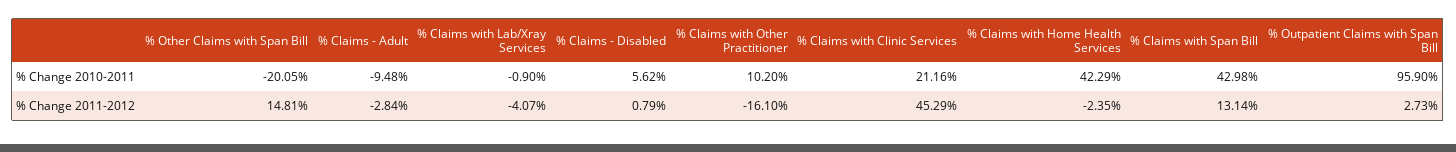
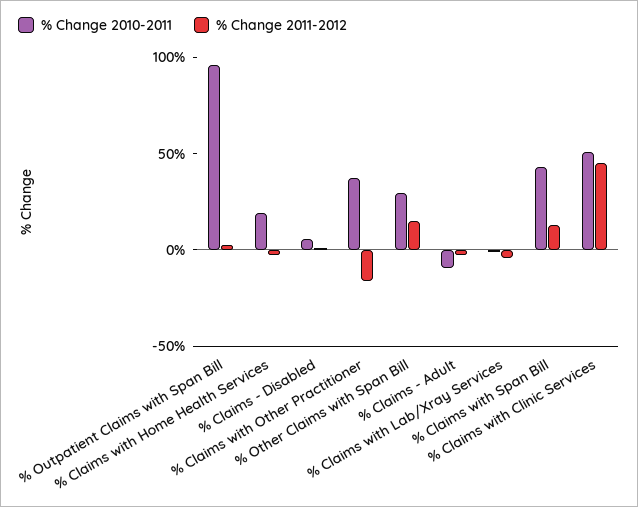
  {
    "% Change 2010-2011": {
-     "% Other Claims with Span Bill": -20.05,
+     "% Other Claims with Span Bill": 30,
      "% Claims - Adult": -9.48,
      "% Claims with Lab/Xray Services": -0.9,
      "% Claims - Disabled": 5.62,
-     "% Claims with Other Practitioner": 10.2,
+     "% Claims with Other Practitioner": 40,
-     "% Claims with Clinic Services": 21.16,
+     "% Claims with Clinic Services": 50,
-     "% Claims with Home Health Services": 42.29,
+     "% Claims with Home Health Services": 20,
      "% Claims with Span Bill": 42.98,
      "% Outpatient Claims with Span Bill": 95.9
    },
    "% Change 2011-2012": {
      "% Other Claims with Span Bill": 14.81,
      "% Claims - Adult": -2.84,
      "% Claims with Lab/Xray Services": -4.07,
      "% Claims - Disabled": 0.79,
      "% Claims with Other Practitioner": -16.1,
      "% Claims with Clinic Services": 45.29,
      "% Claims with Home Health Services": -2.35,
      "% Claims with Span Bill": 13.14,
      "% Outpatient Claims with Span Bill": 2.73
    }
  }

